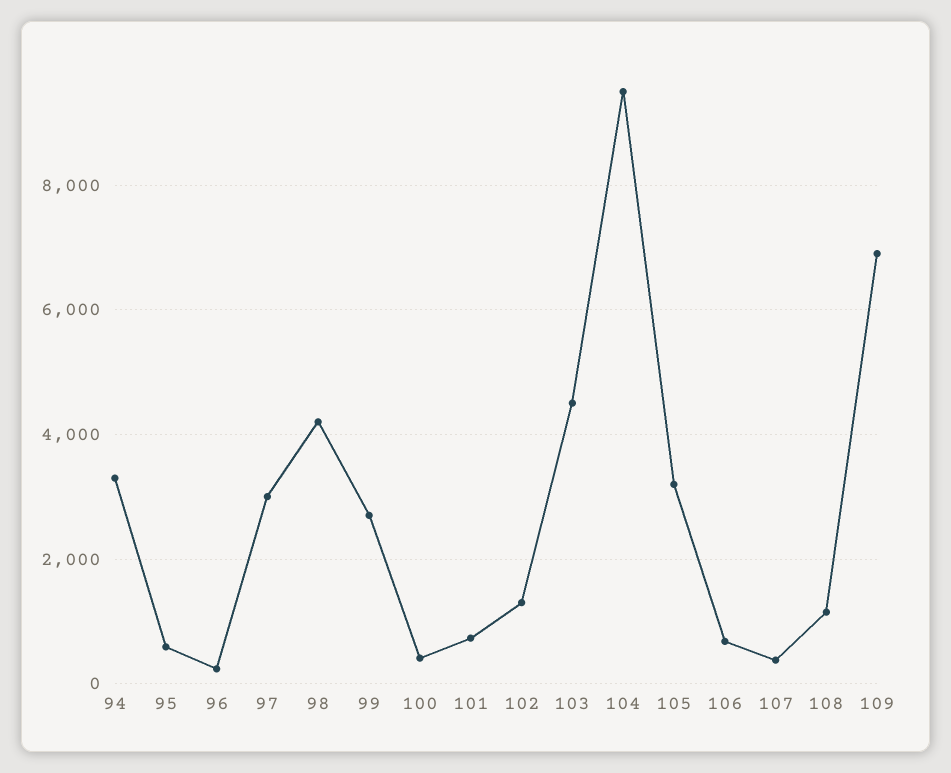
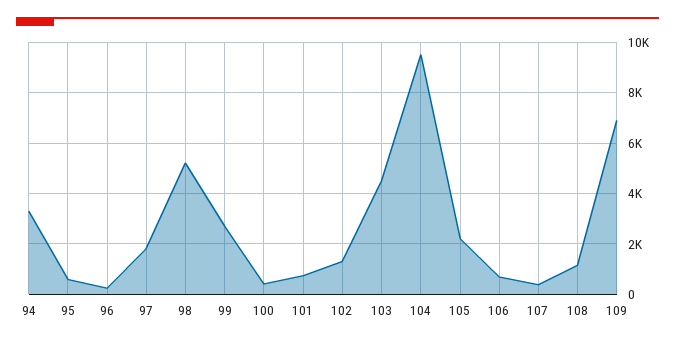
  {
    "94": 3400,
    "95": 600,
    "96": 200,
-   "97": 3000,
+   "97": 1750,
-   "98": 4200,
+   "98": 5250,
    "99": 2800,
    "100": 400,
    "101": 800,
    "102": 1400,
    "103": 4600,
    "104": 9600,
-   "105": 3200,
+   "105": 2250,
    "106": 600,
    "107": 400,
    "108": 1200,
    "109": 7000
  }

